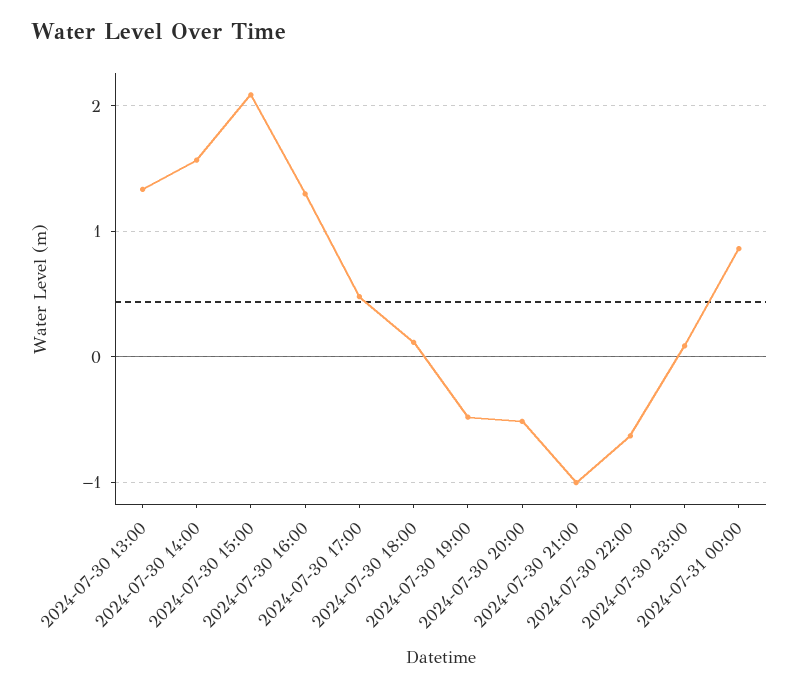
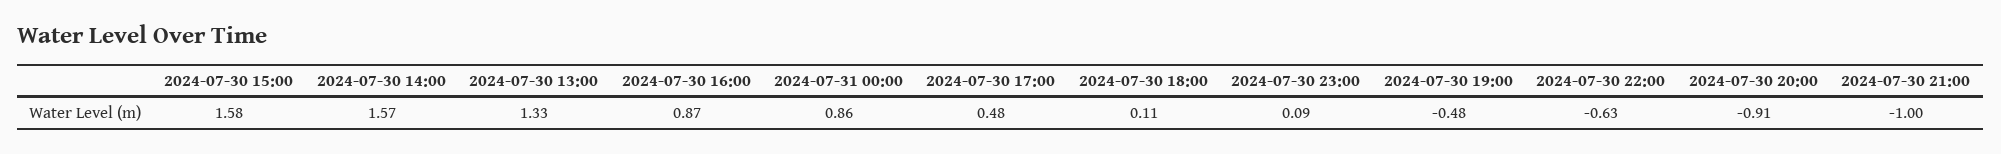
  {
    "2024-07-30 13:00": 1.33,
    "2024-07-30 14:00": 1.57,
-   "2024-07-30 15:00": 2.1,
+   "2024-07-30 15:00": 1.58,
-   "2024-07-30 16:00": 1.3,
+   "2024-07-30 16:00": 0.87,
    "2024-07-30 17:00": 0.48,
    "2024-07-30 18:00": 0.11,
    "2024-07-30 19:00": -0.48,
-   "2024-07-30 20:00": -0.5,
+   "2024-07-30 20:00": -0.91,
    "2024-07-30 21:00": -1,
    "2024-07-30 22:00": -0.63,
    "2024-07-30 23:00": 0.09,
    "2024-07-31 00:00": 0.86
  }

